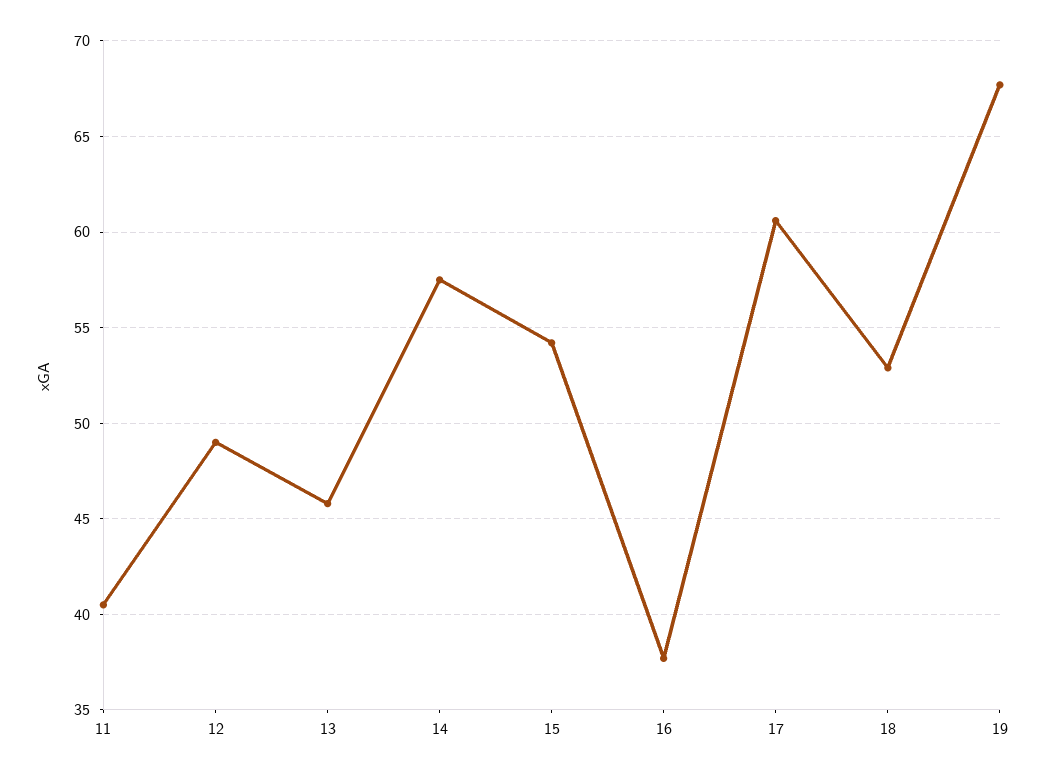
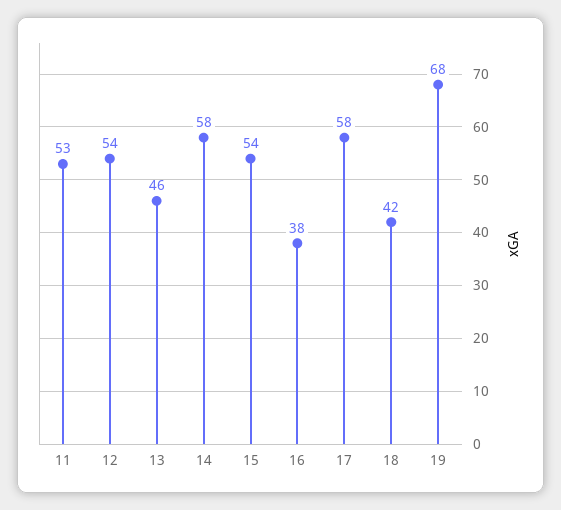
  {
-   "11": 40.5,
+   "11": 53,
-   "12": 49,
+   "12": 54,
    "13": 46,
    "14": 58,
    "15": 54,
    "16": 38,
-   "17": 60.5,
+   "17": 58,
-   "18": 53,
+   "18": 42,
    "19": 68
  }

